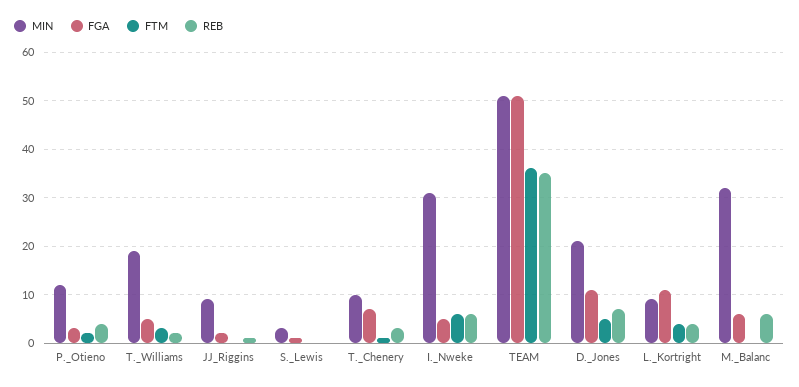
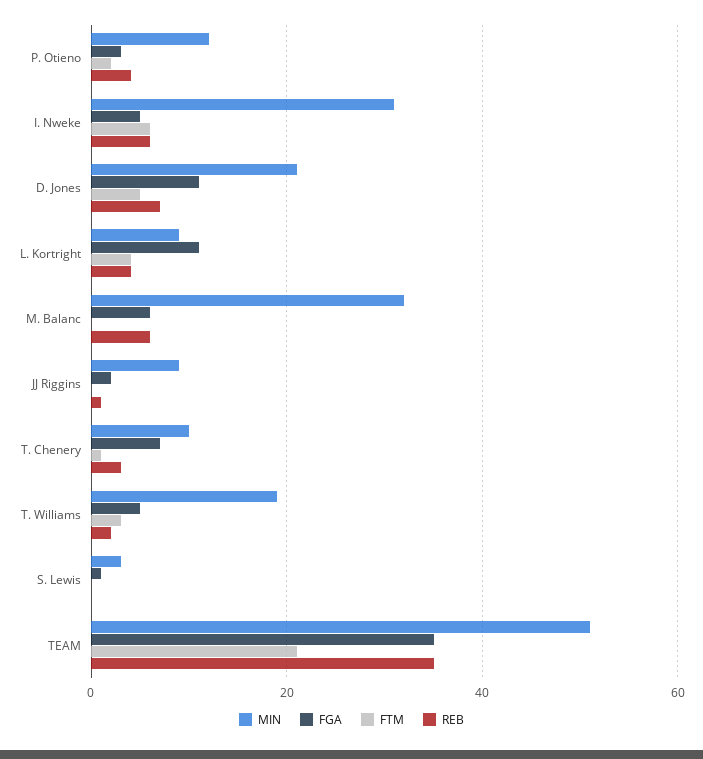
  {
    "MIN": {
      "P._Otieno": 10,
      "T._Williams": 20,
      "JJ_Riggins": 10,
      "S._Lewis": 5,
      "T._Chenery": 10,
      "I._Nweke": 30,
      "TEAM": 50,
      "D._Jones": 20,
      "L._Kortright": 10,
      "M._Balanc": 30
    },
    "FGA": {
      "P._Otieno": 5,
      "T._Williams": 5,
      "JJ_Riggins": 0,
      "S._Lewis": 0,
      "T._Chenery": 5,
      "I._Nweke": 5,
-     "TEAM": 50,
+     "TEAM": 35,
      "D._Jones": 10,
      "L._Kortright": 10,
      "M._Balanc": 5
    },
    "FTM": {
      "P._Otieno": 0,
      "T._Williams": 5,
      "JJ_Riggins": 0,
      "S._Lewis": 0,
      "T._Chenery": 0,
      "I._Nweke": 5,
-     "TEAM": 35,
+     "TEAM": 20,
      "D._Jones": 5,
      "L._Kortright": 5,
      "M._Balanc": 0
    },
    "REB": {
      "P._Otieno": 5,
      "T._Williams": 0,
      "JJ_Riggins": 0,
      "S._Lewis": 0,
      "T._Chenery": 5,
      "I._Nweke": 5,
      "TEAM": 35,
      "D._Jones": 5,
      "L._Kortright": 5,
      "M._Balanc": 5
    }
  }

